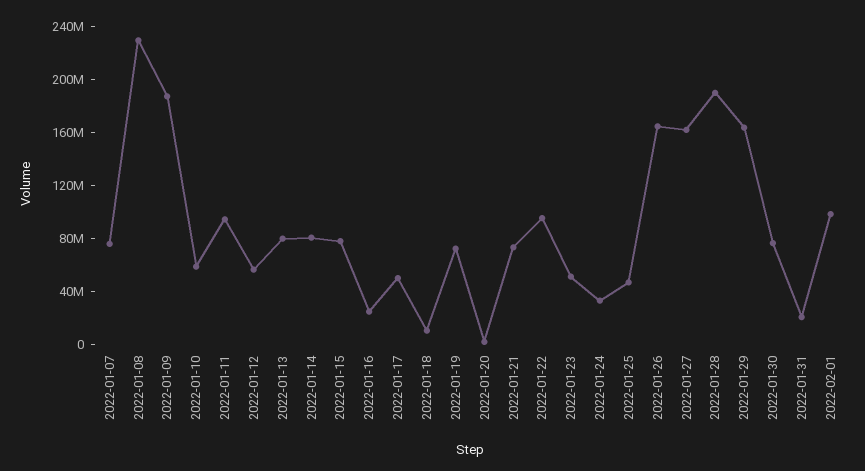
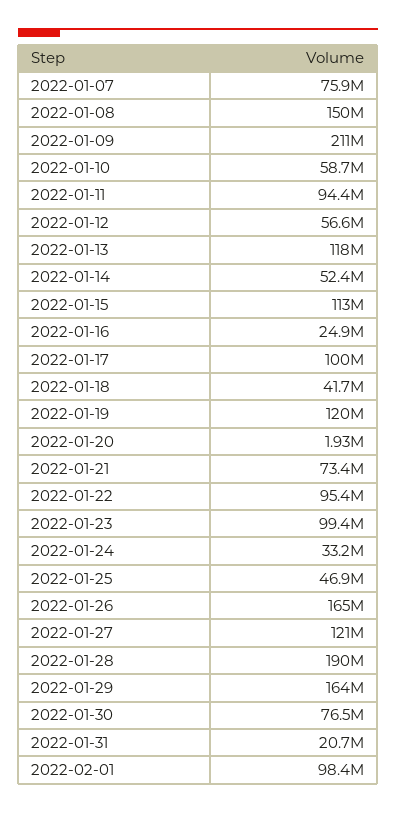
  {
    "2022-01-07": 75900000,
-   "2022-01-08": 230000000,
+   "2022-01-08": 150000000,
-   "2022-01-09": 190000000,
+   "2022-01-09": 211000000,
    "2022-01-10": 58700000,
    "2022-01-11": 94400000,
    "2022-01-12": 56600000,
-   "2022-01-13": 80000000,
+   "2022-01-13": 118000000,
-   "2022-01-14": 80000000,
+   "2022-01-14": 52400000,
-   "2022-01-15": 80000000,
+   "2022-01-15": 113000000,
    "2022-01-16": 24900000,
-   "2022-01-17": 50000000,
+   "2022-01-17": 100000000,
-   "2022-01-18": 10000000,
+   "2022-01-18": 41700000,
-   "2022-01-19": 70000000,
+   "2022-01-19": 120000000,
    "2022-01-20": 1930000,
    "2022-01-21": 73400000,
    "2022-01-22": 95400000,
-   "2022-01-23": 50000000,
+   "2022-01-23": 99400000,
    "2022-01-24": 33200000,
    "2022-01-25": 46900000,
    "2022-01-26": 165000000,
-   "2022-01-27": 160000000,
+   "2022-01-27": 121000000,
    "2022-01-28": 190000000,
    "2022-01-29": 164000000,
    "2022-01-30": 76500000,
    "2022-01-31": 20700000,
    "2022-02-01": 98400000
  }

